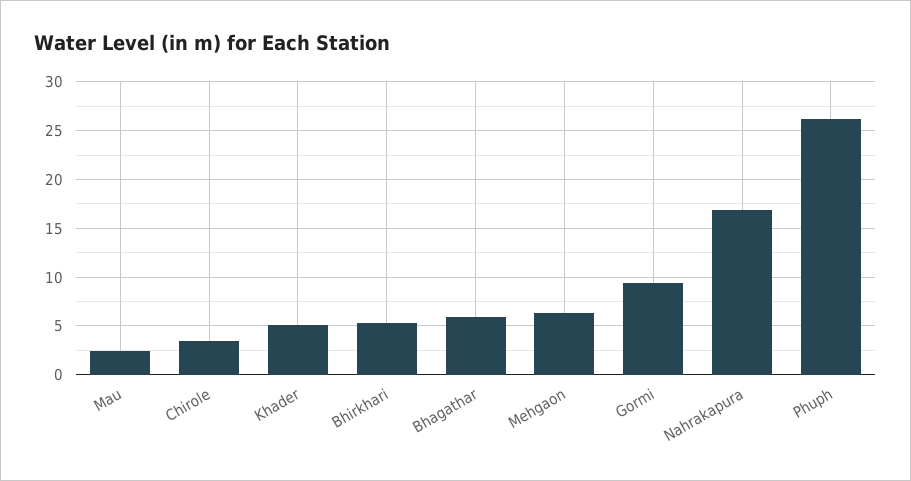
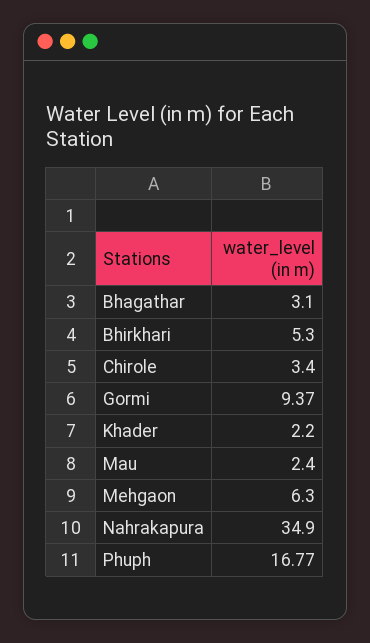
  {
    "Mau": 2.4,
    "Chirole": 3.4,
-   "Khader": 5,
+   "Khader": 2.2,
    "Bhirkhari": 5.3,
-   "Bhagathar": 6,
+   "Bhagathar": 3.1,
    "Mehgaon": 6.3,
    "Gormi": 9.37,
-   "Nahrakapura": 17,
+   "Nahrakapura": 34.9,
-   "Phuph": 26
+   "Phuph": 16.77
  }

